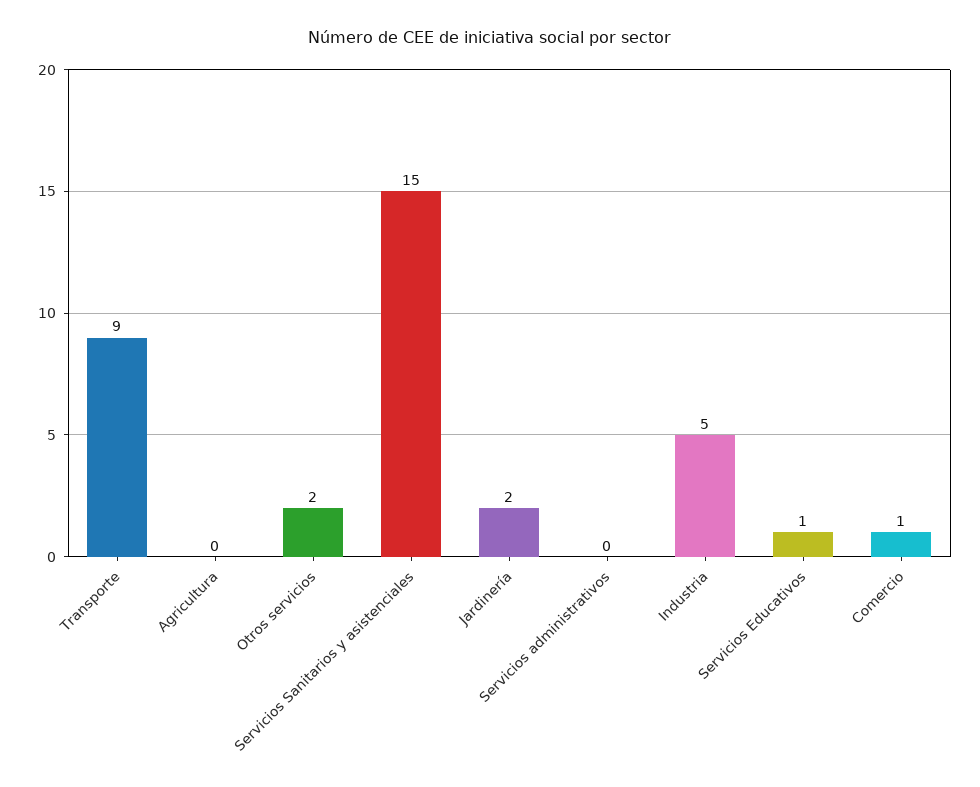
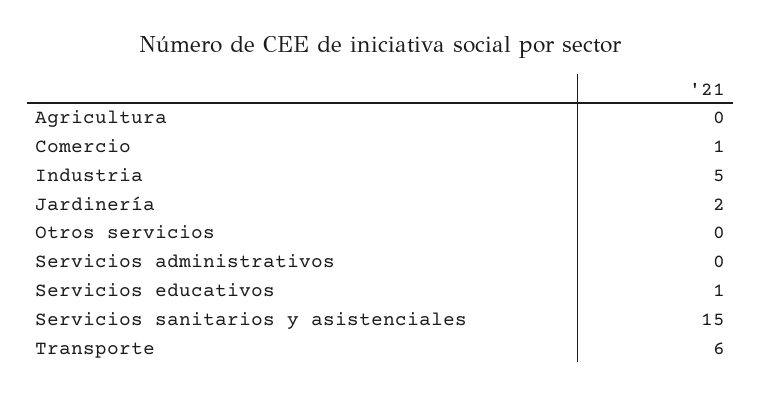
  {
-   "Transporte": 9,
+   "Transporte": 6,
    "Agricultura": 0,
-   "Otros servicios": 2,
+   "Otros servicios": 0,
    "Servicios Sanitarios y asistenciales": 15,
    "Jardinería": 2,
    "Servicios administrativos": 0,
    "Industria": 5,
    "Servicios Educativos": 1,
    "Comercio": 1
  }

